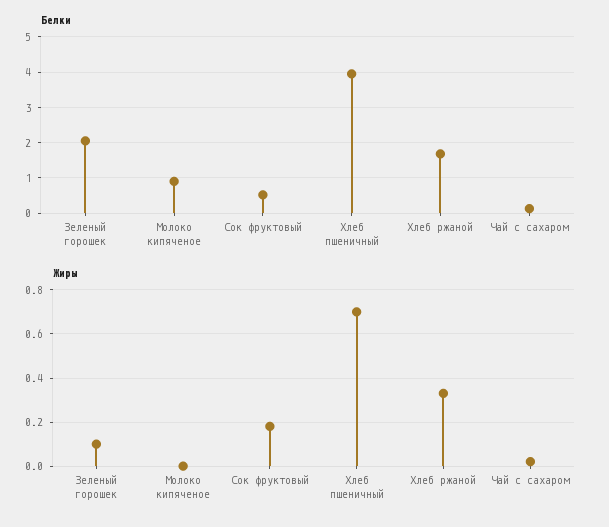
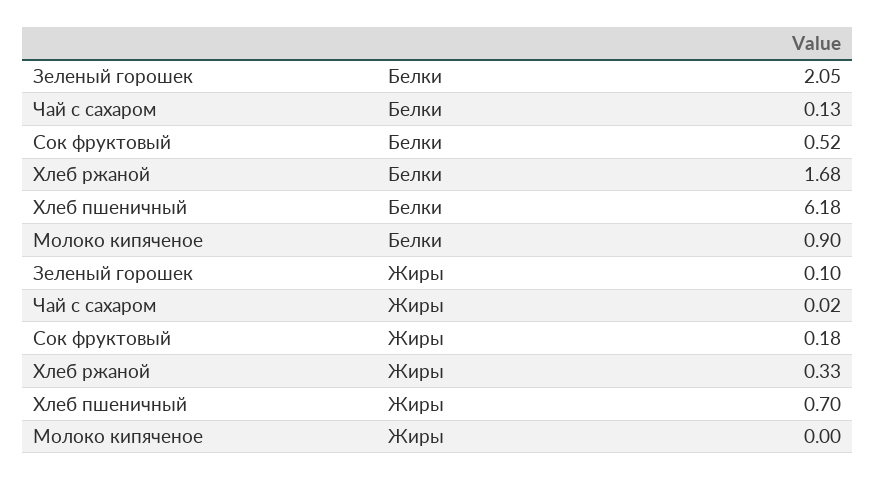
  {
    "Белки": {
      "Зеленый горошек": 2.05,
      "Молоко кипяченое": 0.9,
      "Сок фруктовый": 0.52,
-     "Хлеб пшеничный": 4,
+     "Хлеб пшеничный": 6.18,
      "Хлеб ржаной": 1.68,
      "Чай с сахаром": 0.13
    },
    "Жиры": {
      "Зеленый горошек": 0.1,
      "Молоко кипяченое": 0,
      "Сок фруктовый": 0.18,
      "Хлеб пшеничный": 0.7,
      "Хлеб ржаной": 0.33,
      "Чай с сахаром": 0.02
    }
  }

